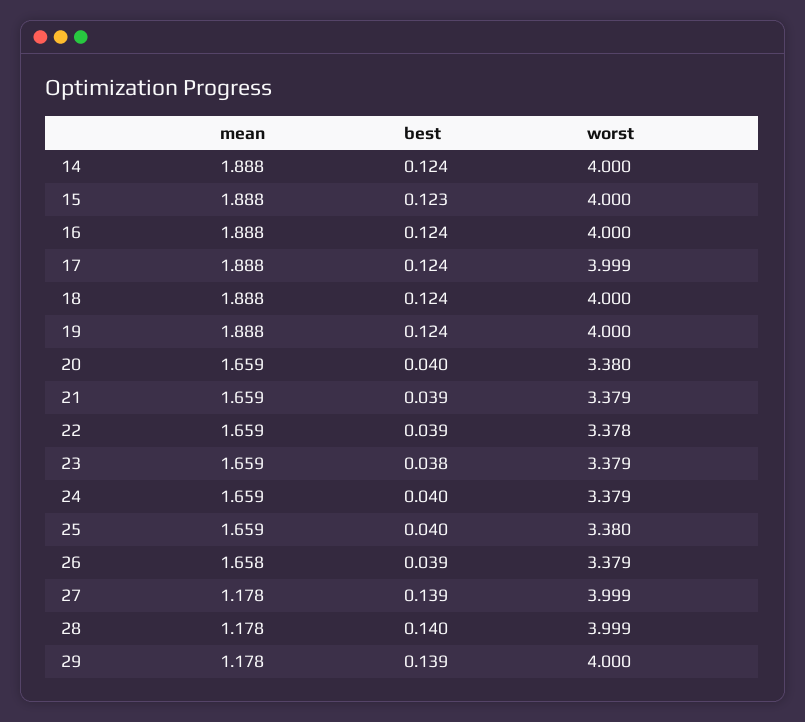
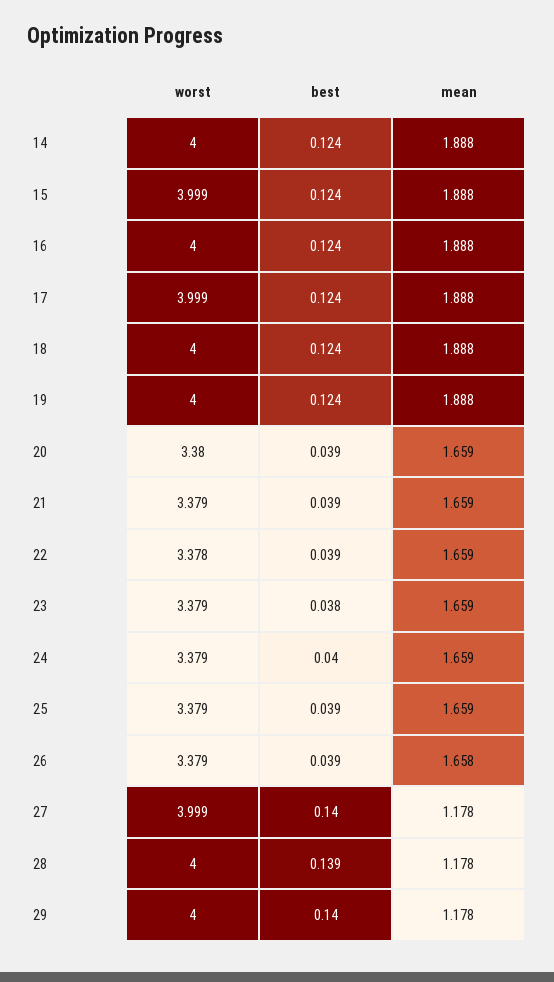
  {
    "mean": {
      "14": 1.888,
      "15": 1.888,
      "16": 1.888,
      "17": 1.888,
      "18": 1.888,
      "19": 1.888,
      "20": 1.659,
      "21": 1.659,
      "22": 1.659,
      "23": 1.659,
      "24": 1.659,
      "25": 1.659,
      "26": 1.658,
      "27": 1.178,
      "28": 1.178,
      "29": 1.178
    },
    "best": {
      "14": 0.124,
-     "15": 0.123,
+     "15": 0.124,
      "16": 0.124,
      "17": 0.124,
      "18": 0.124,
      "19": 0.124,
-     "20": 0.04,
+     "20": 0.039,
      "21": 0.039,
      "22": 0.039,
      "23": 0.038,
      "24": 0.04,
-     "25": 0.04,
+     "25": 0.039,
      "26": 0.039,
-     "27": 0.139,
+     "27": 0.14,
-     "28": 0.14,
+     "28": 0.139,
-     "29": 0.139
+     "29": 0.14
    },
    "worst": {
      "14": 4,
-     "15": 4,
+     "15": 3.999,
      "16": 4,
      "17": 3.999,
      "18": 4,
      "19": 4,
      "20": 3.38,
      "21": 3.379,
      "22": 3.378,
      "23": 3.379,
      "24": 3.379,
-     "25": 3.38,
+     "25": 3.379,
      "26": 3.379,
      "27": 3.999,
-     "28": 3.999,
+     "28": 4,
      "29": 4
    }
  }

